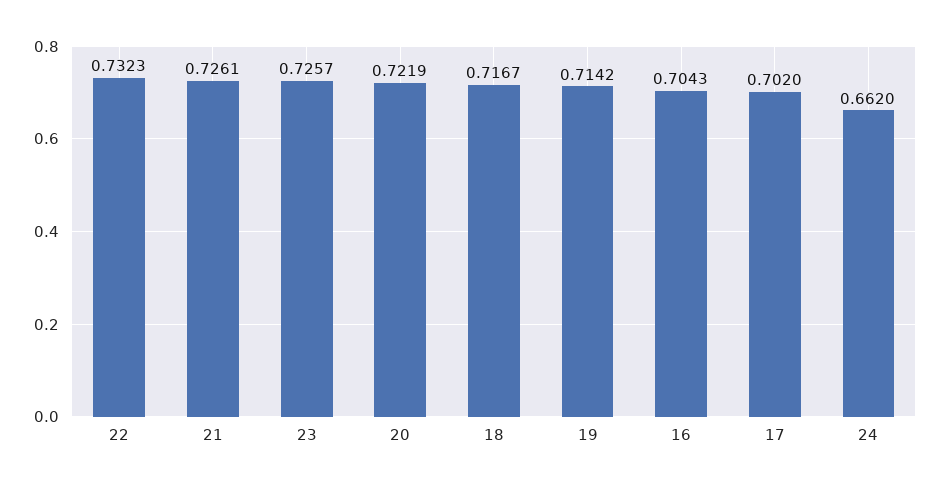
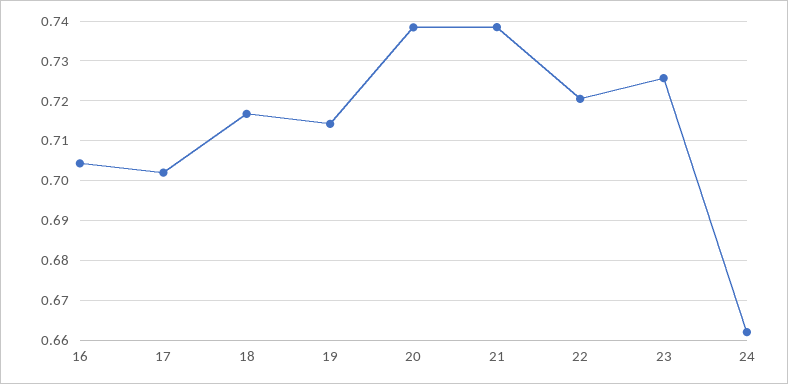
  {
-   "22": 0.7323,
+   "22": 0.72,
-   "21": 0.7261,
+   "21": 0.738,
    "23": 0.7257,
-   "20": 0.7219,
+   "20": 0.738,
    "18": 0.7167,
    "19": 0.7142,
    "16": 0.7043,
    "17": 0.702,
    "24": 0.662
  }

